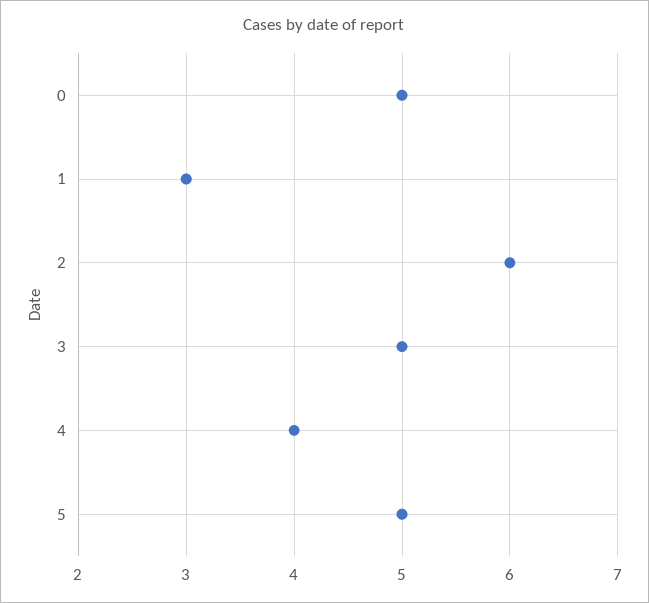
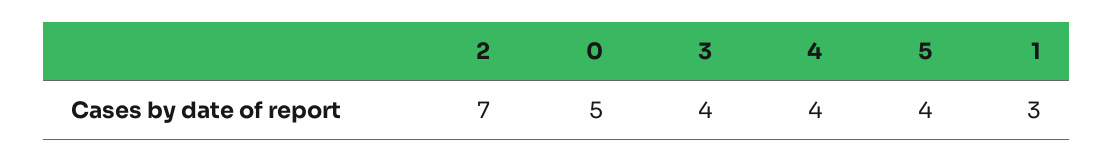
  {
    "0": 5,
    "1": 3,
-   "2": 6,
+   "2": 7,
-   "3": 5,
+   "3": 4,
    "4": 4,
-   "5": 5
+   "5": 4
  }

